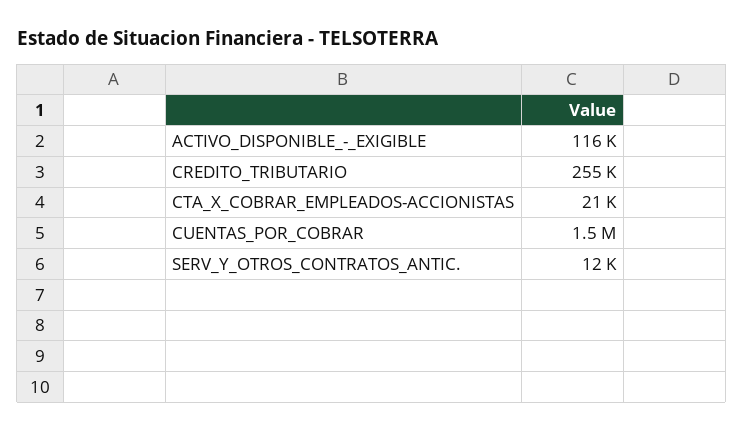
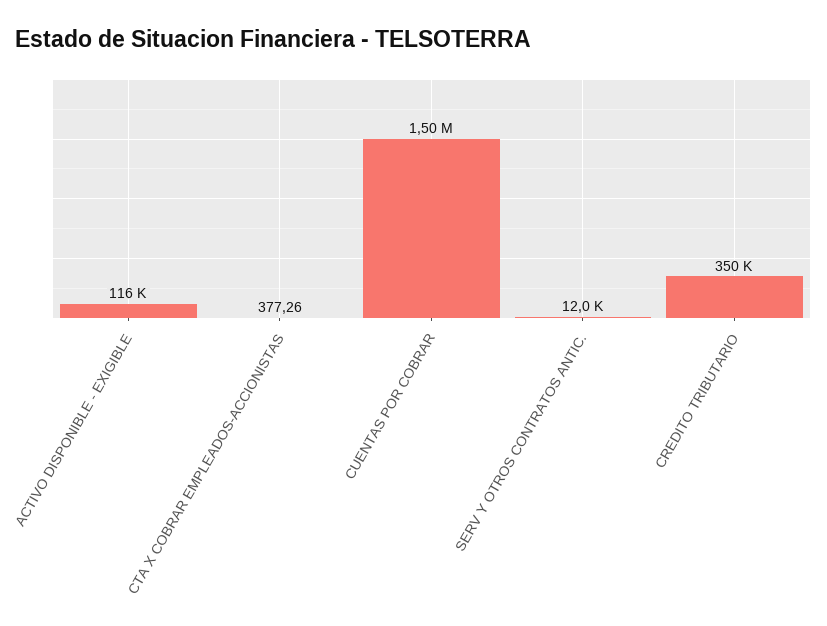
  {
    "ACTIVO_DISPONIBLE_-_EXIGIBLE": 116000,
-   "CREDITO_TRIBUTARIO": 255000,
+   "CREDITO_TRIBUTARIO": 350000,
-   "CTA_X_COBRAR_EMPLEADOS-ACCIONISTAS": 21000,
+   "CTA_X_COBRAR_EMPLEADOS-ACCIONISTAS": 377.26,
    "CUENTAS_POR_COBRAR": 1500000,
    "SERV_Y_OTROS_CONTRATOS_ANTIC.": 12000
  }

